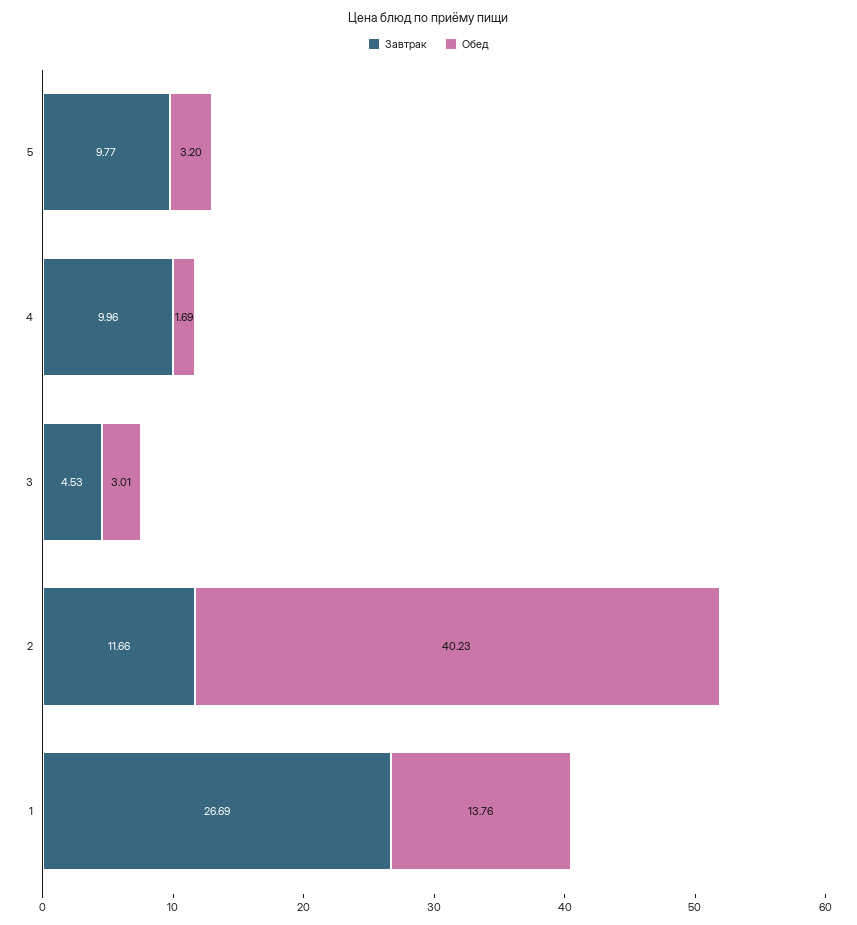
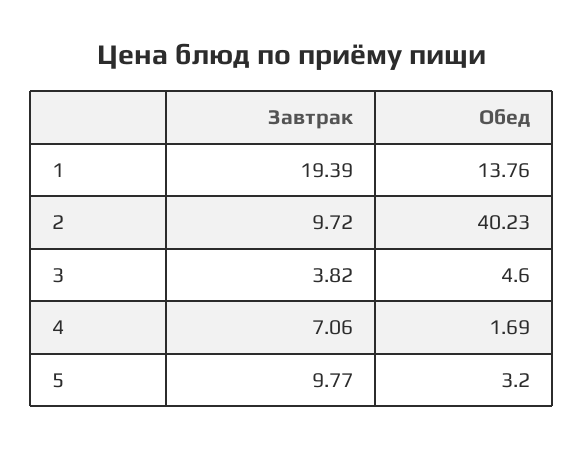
  {
    "Завтрак": {
      "5": 9.77,
-     "4": 9.96,
+     "4": 7.06,
-     "3": 4.53,
+     "3": 3.82,
-     "2": 11.66,
+     "2": 9.72,
-     "1": 26.69
+     "1": 19.39
    },
    "Обед": {
      "5": 3.2,
      "4": 1.69,
-     "3": 3.01,
+     "3": 4.6,
      "2": 40.23,
      "1": 13.76
    }
  }

